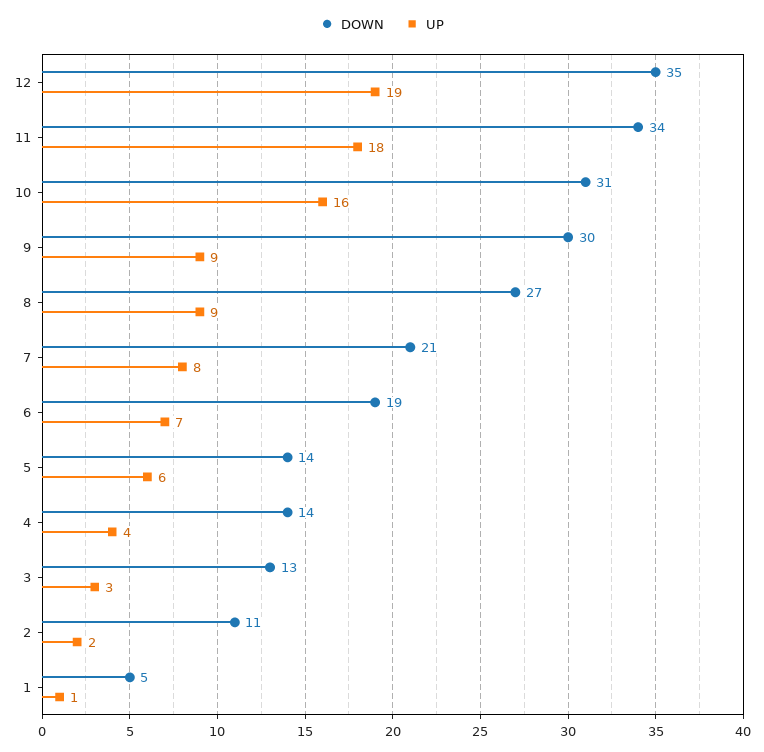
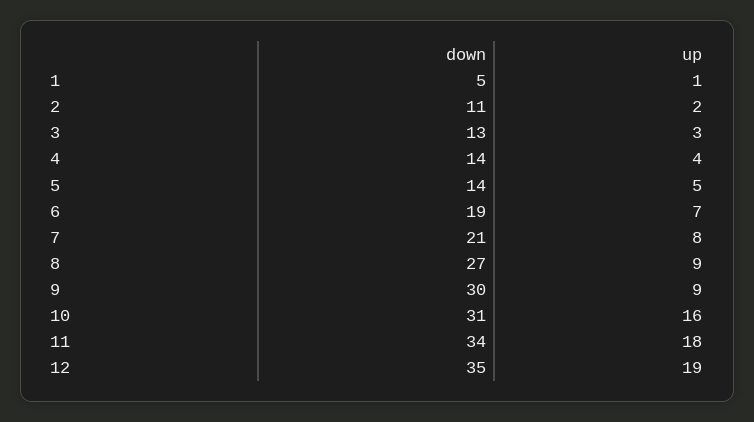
  {
    "DOWN": {
      "12": 35,
      "11": 34,
      "10": 31,
      "9": 30,
      "8": 27,
      "7": 21,
      "6": 19,
      "5": 14,
      "4": 14,
      "3": 13,
      "2": 11,
      "1": 5
    },
    "UP": {
      "12": 19,
      "11": 18,
      "10": 16,
      "9": 9,
      "8": 9,
      "7": 8,
      "6": 7,
-     "5": 6,
+     "5": 5,
      "4": 4,
      "3": 3,
      "2": 2,
      "1": 1
    }
  }

